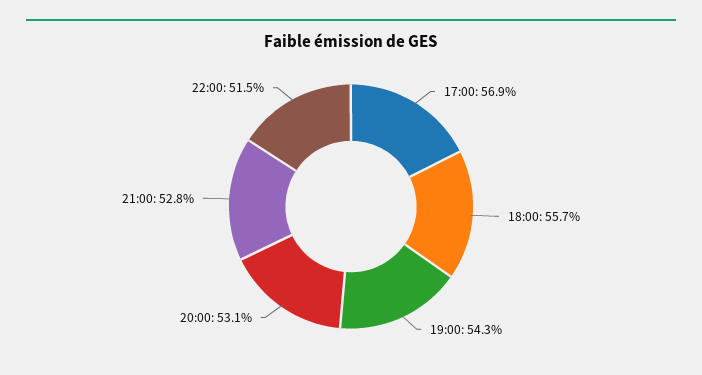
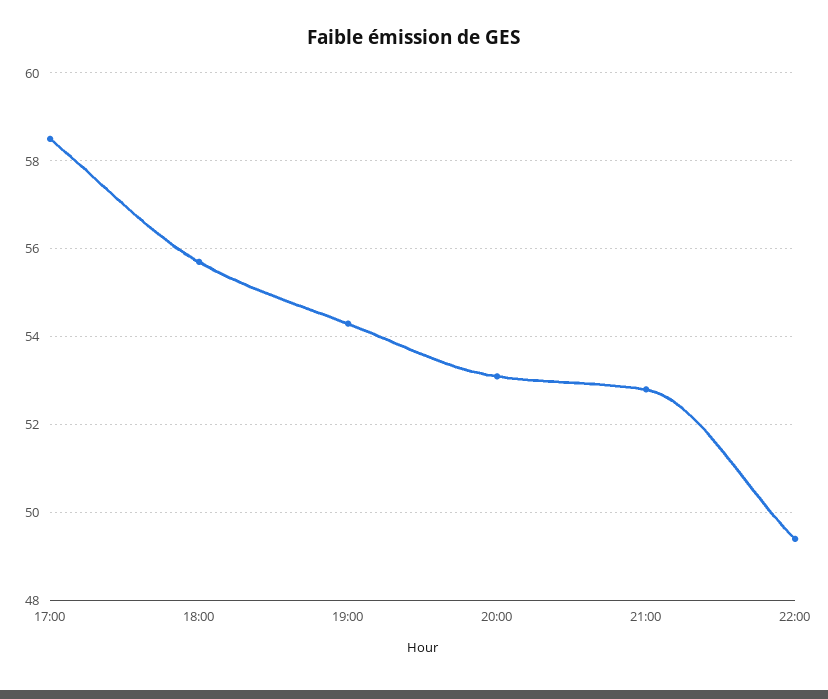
  {
-   "17:00": 56.9,
+   "17:00": 58.5,
    "18:00": 55.7,
    "19:00": 54.3,
    "20:00": 53.1,
    "21:00": 52.8,
-   "22:00": 51.5
+   "22:00": 49.5
  }

